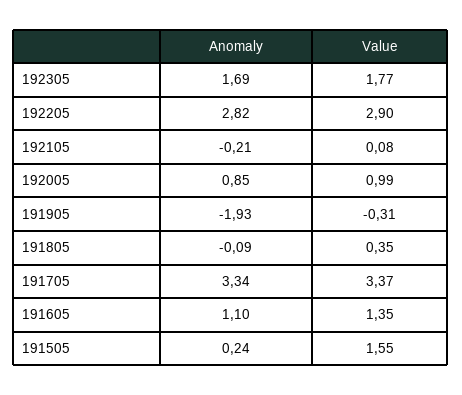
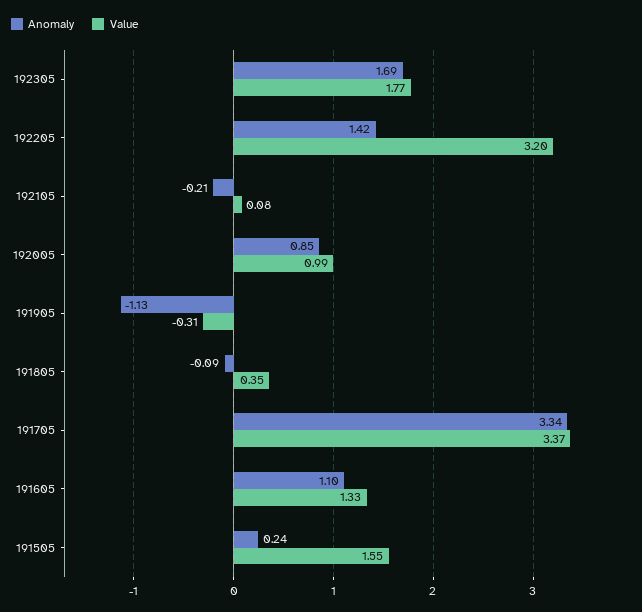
  {
    "Anomaly": {
      "192305": 1.69,
-     "192205": 2.82,
+     "192205": 1.42,
      "192105": -0.21,
      "192005": 0.85,
-     "191905": -1.93,
+     "191905": -1.13,
      "191805": -0.09,
      "191705": 3.34,
      "191605": 1.1,
      "191505": 0.24
    },
    "Value": {
      "192305": 1.77,
-     "192205": 2.9,
+     "192205": 3.2,
      "192105": 0.08,
      "192005": 0.99,
      "191905": -0.31,
      "191805": 0.35,
      "191705": 3.37,
-     "191605": 1.35,
+     "191605": 1.33,
      "191505": 1.55
    }
  }

